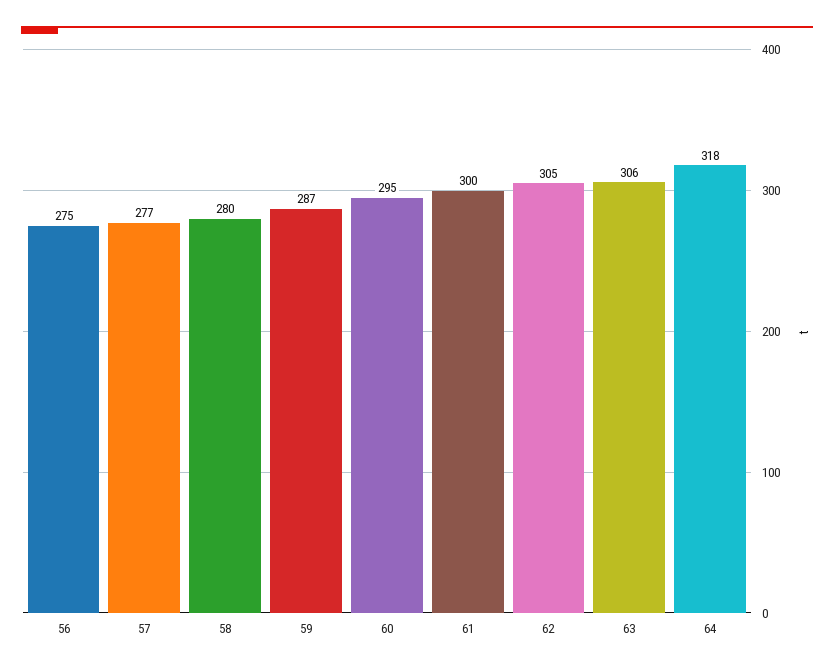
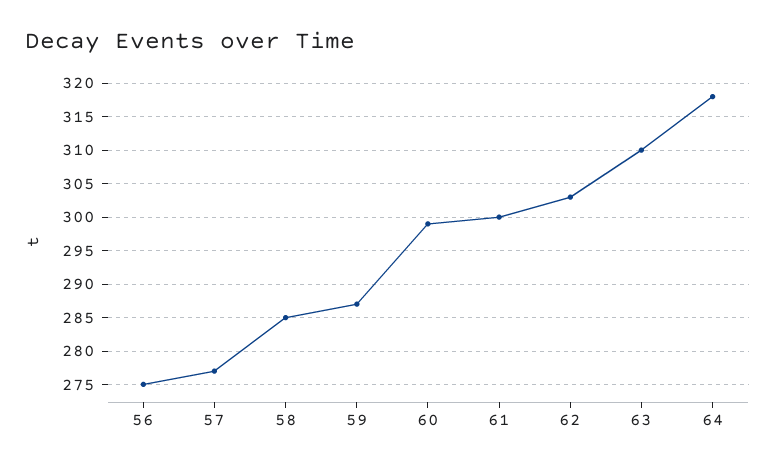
  {
    "56": 275,
    "57": 277,
-   "58": 280,
+   "58": 285,
    "59": 287,
-   "60": 295,
+   "60": 299,
    "61": 300,
-   "62": 305,
+   "62": 303,
-   "63": 306,
+   "63": 310,
    "64": 318
  }

